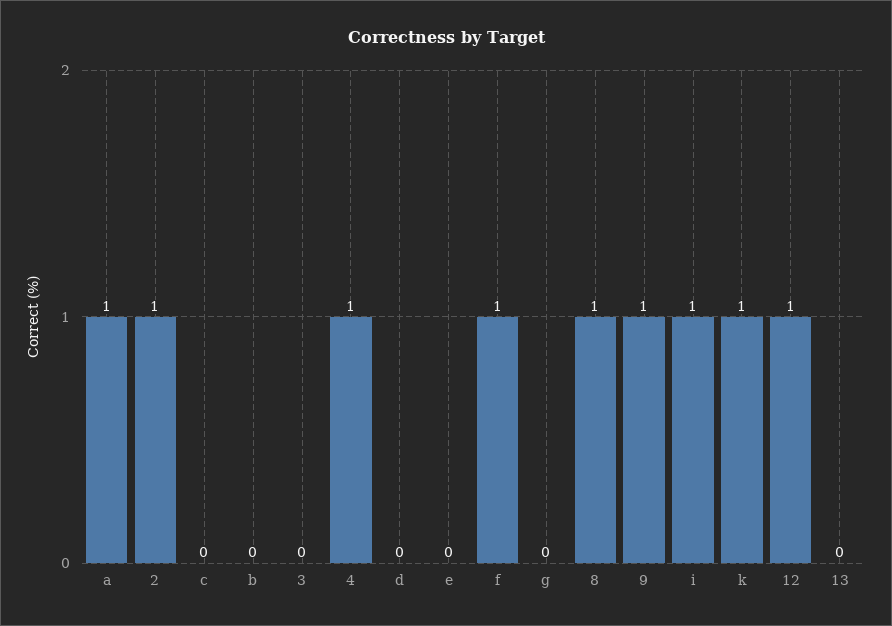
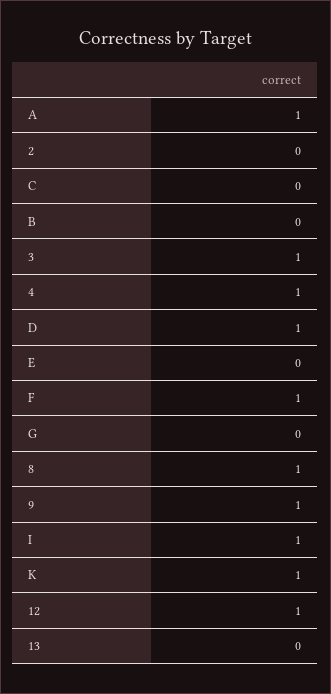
  {
    "a": 1,
-   "2": 1,
+   "2": 0,
    "c": 0,
    "b": 0,
-   "3": 0,
+   "3": 1,
    "4": 1,
-   "d": 0,
+   "d": 1,
    "e": 0,
    "f": 1,
    "g": 0,
    "8": 1,
    "9": 1,
    "i": 1,
    "k": 1,
    "12": 1,
    "13": 0
  }

